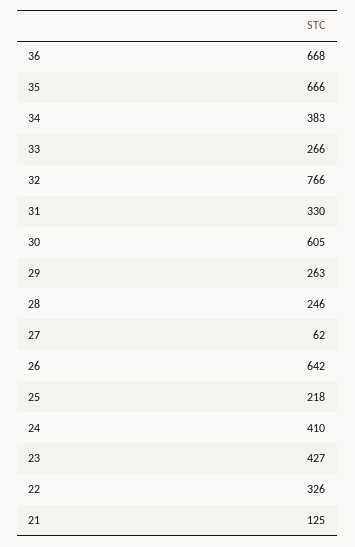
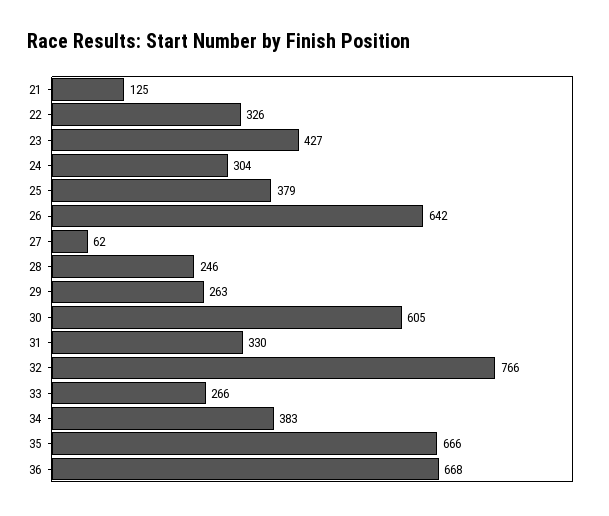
  {
    "36": 668,
    "35": 666,
    "34": 383,
    "33": 266,
    "32": 766,
    "31": 330,
    "30": 605,
    "29": 263,
    "28": 246,
    "27": 62,
    "26": 642,
-   "25": 218,
+   "25": 379,
-   "24": 410,
+   "24": 304,
    "23": 427,
    "22": 326,
    "21": 125
  }

